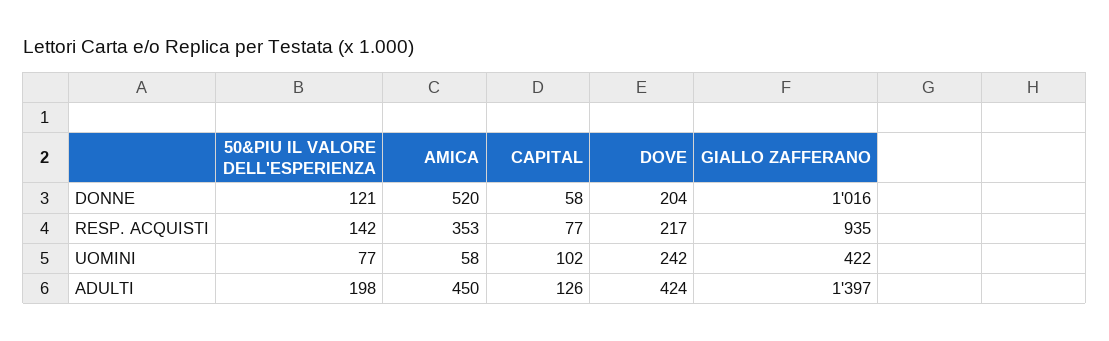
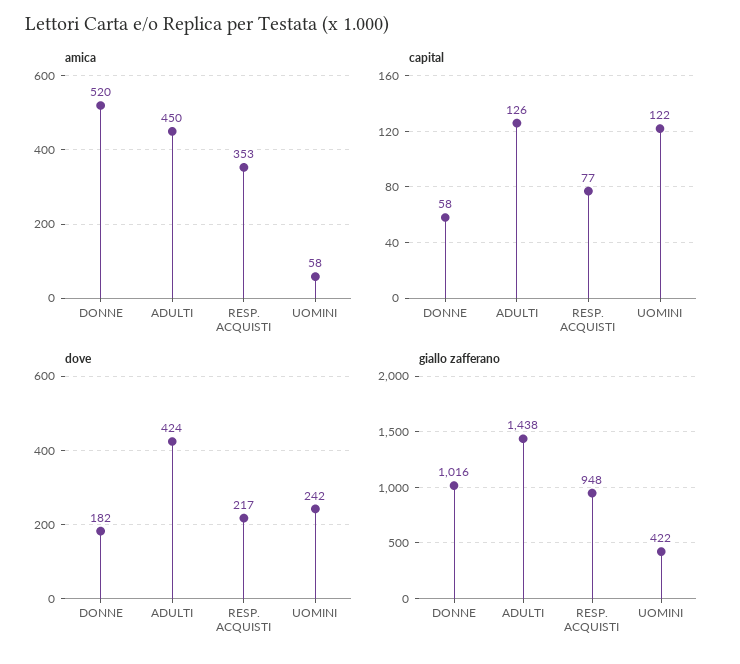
  {
-   "50&PIU IL VALORE DELL'ESPERIENZA": {
-     "DONNE": 121,
-     "RESP. ACQUISTI": 142,
-     "UOMINI": 77,
-     "ADULTI": 198
-   },
    "AMICA": {
      "DONNE": 520,
      "RESP. ACQUISTI": 353,
      "UOMINI": 58,
      "ADULTI": 450
    },
    "CAPITAL": {
      "DONNE": 58,
      "RESP. ACQUISTI": 77,
-     "UOMINI": 102,
+     "UOMINI": 122,
      "ADULTI": 126
    },
    "DOVE": {
-     "DONNE": 204,
+     "DONNE": 182,
      "RESP. ACQUISTI": 217,
      "UOMINI": 242,
      "ADULTI": 424
    },
    "GIALLO ZAFFERANO": {
      "DONNE": 1016,
-     "RESP. ACQUISTI": 935,
+     "RESP. ACQUISTI": 948,
      "UOMINI": 422,
-     "ADULTI": 1397
+     "ADULTI": 1438
    }
  }

